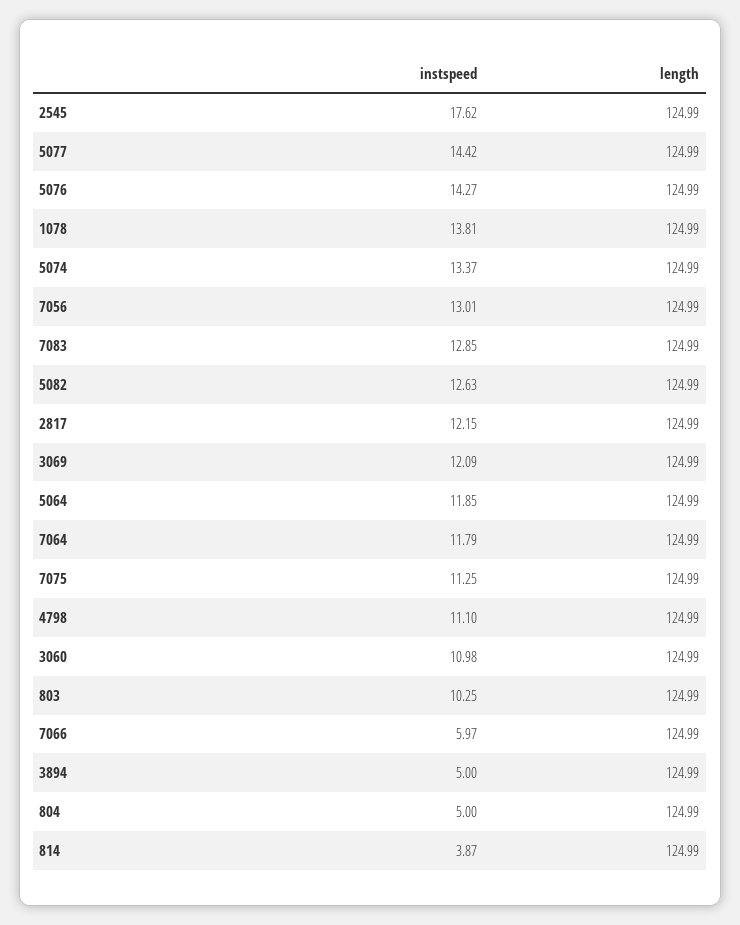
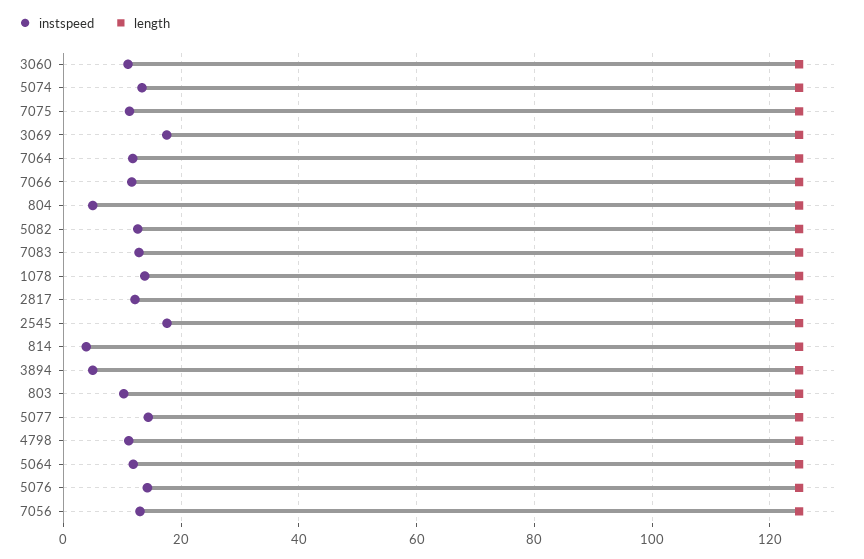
  {
    "instspeed": {
      "2545": 17.62,
      "5077": 14.42,
      "5076": 14.27,
      "1078": 13.81,
      "5074": 13.37,
      "7056": 13.01,
      "7083": 12.85,
      "5082": 12.63,
      "2817": 12.15,
-     "3069": 12.09,
+     "3069": 18,
      "5064": 11.85,
      "7064": 11.79,
      "7075": 11.25,
      "4798": 11.1,
      "3060": 10.98,
      "803": 10.25,
-     "7066": 5.97,
+     "7066": 12,
      "3894": 5,
      "804": 5,
      "814": 3.87
    },
    "length": {
      "2545": 124.99,
      "5077": 124.99,
      "5076": 124.99,
      "1078": 124.99,
      "5074": 124.99,
      "7056": 124.99,
      "7083": 124.99,
      "5082": 124.99,
      "2817": 124.99,
      "3069": 124.99,
      "5064": 124.99,
      "7064": 124.99,
      "7075": 124.99,
      "4798": 124.99,
      "3060": 124.99,
      "803": 124.99,
      "7066": 124.99,
      "3894": 124.99,
      "804": 124.99,
      "814": 124.99
    }
  }

